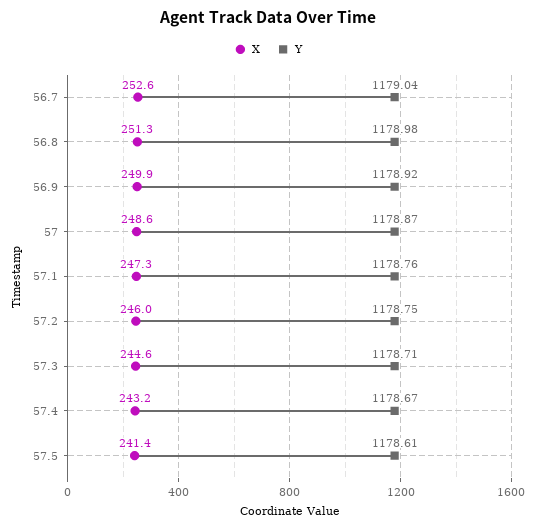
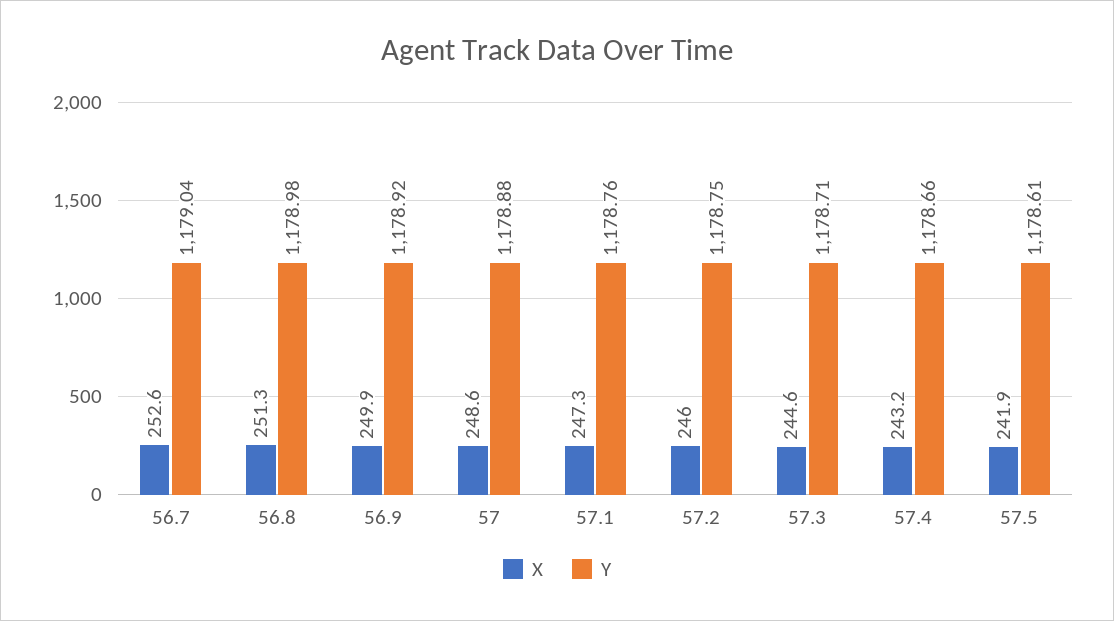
  {
    "X": {
      "56.7": 252.6,
      "56.8": 251.3,
      "56.9": 249.9,
      "57": 248.6,
      "57.1": 247.3,
      "57.2": 246,
      "57.3": 244.6,
      "57.4": 243.2,
-     "57.5": 241.4
+     "57.5": 241.9
    },
    "Y": {
      "56.7": 1179.04,
      "56.8": 1178.98,
      "56.9": 1178.92,
-     "57": 1178.87,
+     "57": 1178.88,
      "57.1": 1178.76,
      "57.2": 1178.75,
      "57.3": 1178.71,
-     "57.4": 1178.67,
+     "57.4": 1178.66,
      "57.5": 1178.61
    }
  }

